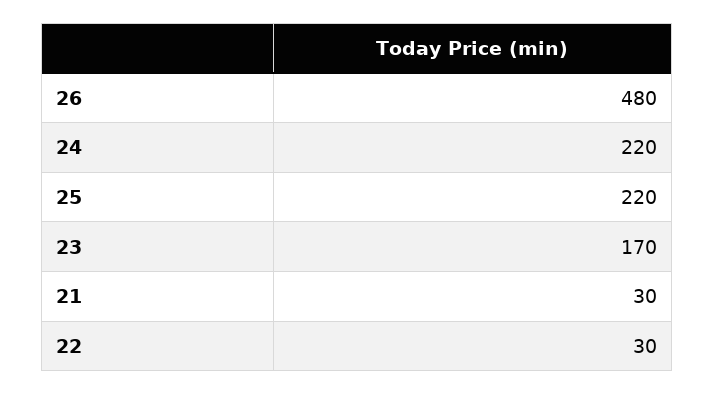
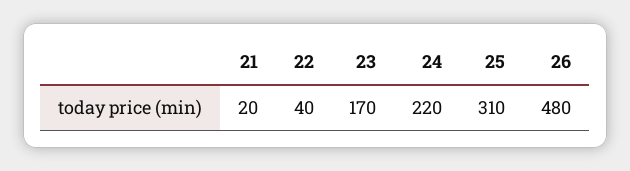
  {
    "26": 480,
    "24": 220,
-   "25": 220,
+   "25": 310,
    "23": 170,
-   "21": 30,
+   "21": 20,
-   "22": 30
+   "22": 40
  }

